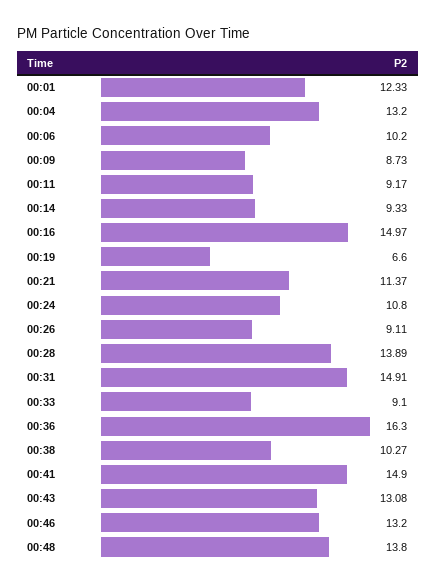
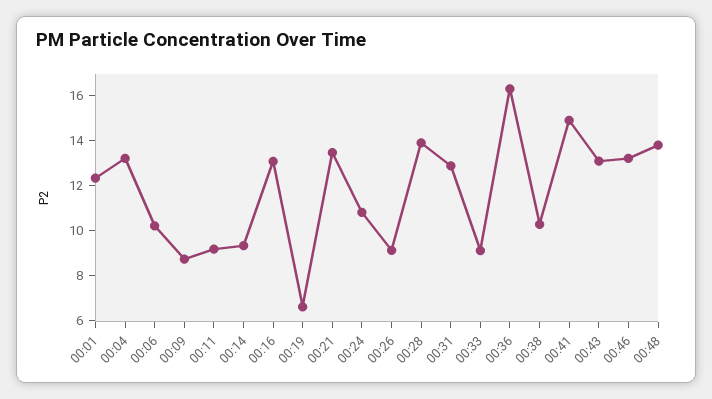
  {
    "00:01": 12.33,
    "00:04": 13.2,
    "00:06": 10.2,
    "00:09": 8.73,
    "00:11": 9.17,
    "00:14": 9.33,
-   "00:16": 14.97,
+   "00:16": 13,
    "00:19": 6.6,
-   "00:21": 11.37,
+   "00:21": 13.5,
    "00:24": 10.8,
    "00:26": 9.11,
    "00:28": 13.89,
-   "00:31": 14.91,
+   "00:31": 13,
    "00:33": 9.1,
    "00:36": 16.3,
    "00:38": 10.27,
    "00:41": 14.9,
    "00:43": 13.08,
    "00:46": 13.2,
    "00:48": 13.8
  }

